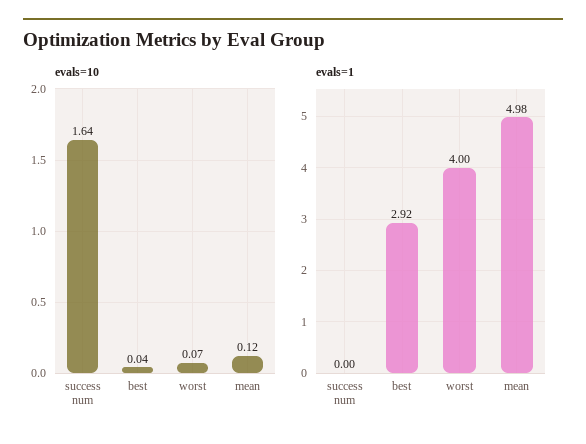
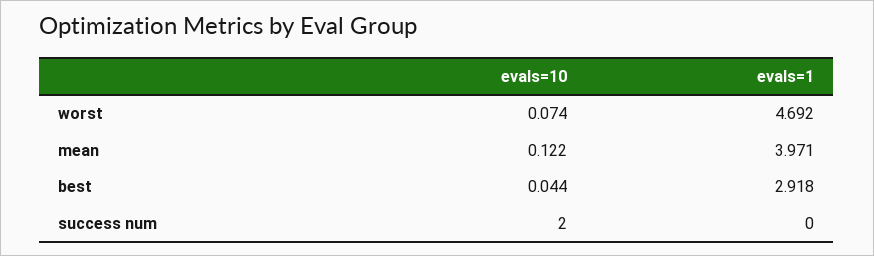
  {
    "evals=10": {
-     "success num": 1.64,
+     "success num": 2,
      "best": 0.044,
      "worst": 0.074,
      "mean": 0.122
    },
    "evals=1": {
      "success num": 0,
      "best": 2.918,
-     "worst": 4,
+     "worst": 4.692,
-     "mean": 4.98
+     "mean": 3.971
    }
  }

